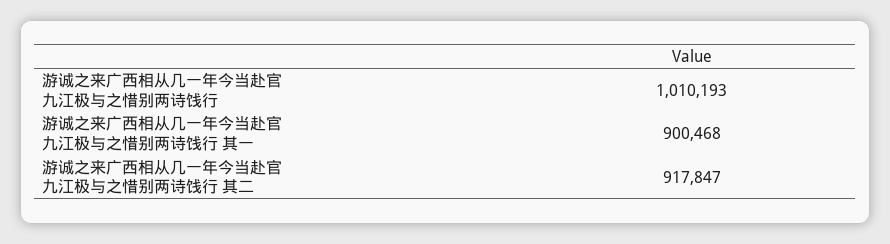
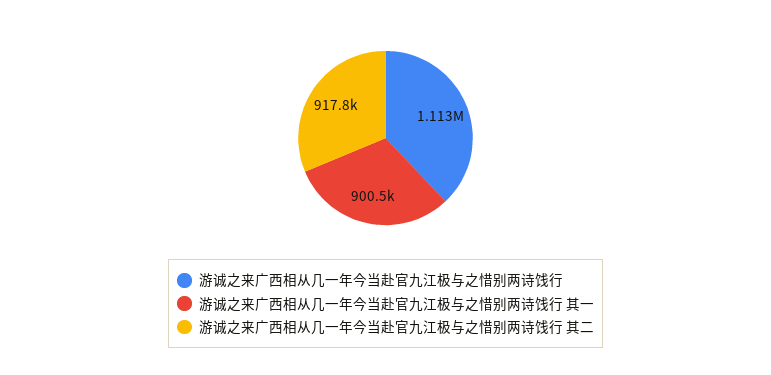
  {
-   "游诚之来广西相从几一年今当赴官九江极与之惜别两诗饯行": 1010193,
+   "游诚之来广西相从几一年今当赴官九江极与之惜别两诗饯行": 1113000,
    "游诚之来广西相从几一年今当赴官九江极与之惜别两诗饯行 其一": 900468,
    "游诚之来广西相从几一年今当赴官九江极与之惜别两诗饯行 其二": 917847
  }

